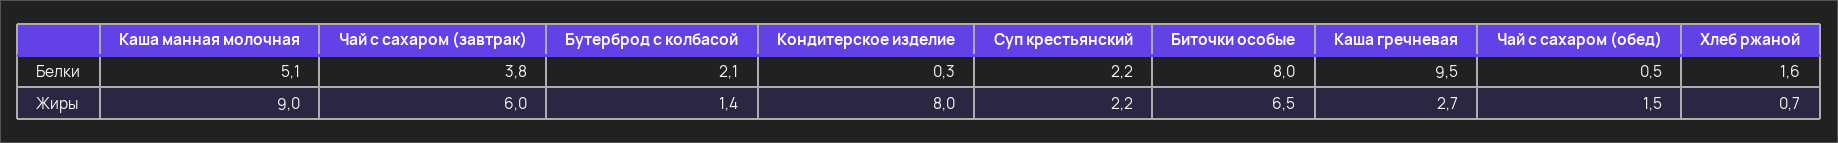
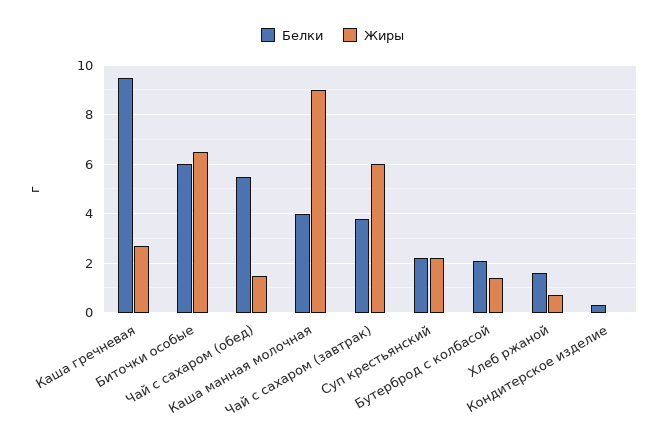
  {
    "Белки": {
-     "Каша манная молочная": 5.1,
+     "Каша манная молочная": 4,
      "Чай с сахаром (завтрак)": 3.8,
      "Бутерброд с колбасой": 2.1,
      "Кондитерское изделие": 0.3,
      "Суп крестьянский": 2.2,
-     "Биточки особые": 8,
+     "Биточки особые": 6,
      "Каша гречневая": 9.5,
-     "Чай с сахаром (обед)": 0.5,
+     "Чай с сахаром (обед)": 5.5,
      "Хлеб ржаной": 1.6
    },
    "Жиры": {
      "Каша манная молочная": 9,
      "Чай с сахаром (завтрак)": 6,
      "Бутерброд с колбасой": 1.4,
-     "Кондитерское изделие": 8,
+     "Кондитерское изделие": 0,
      "Суп крестьянский": 2.2,
      "Биточки особые": 6.5,
      "Каша гречневая": 2.7,
      "Чай с сахаром (обед)": 1.5,
      "Хлеб ржаной": 0.7
    }
  }

